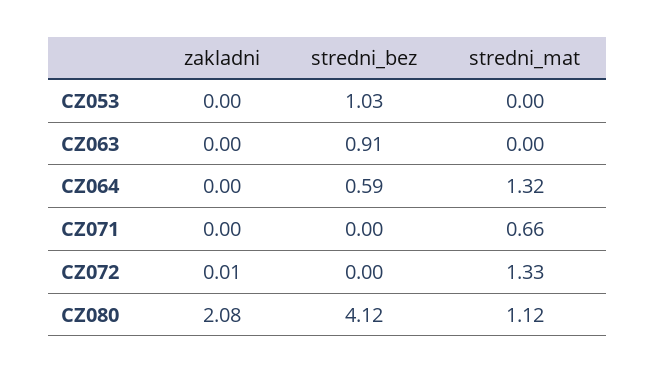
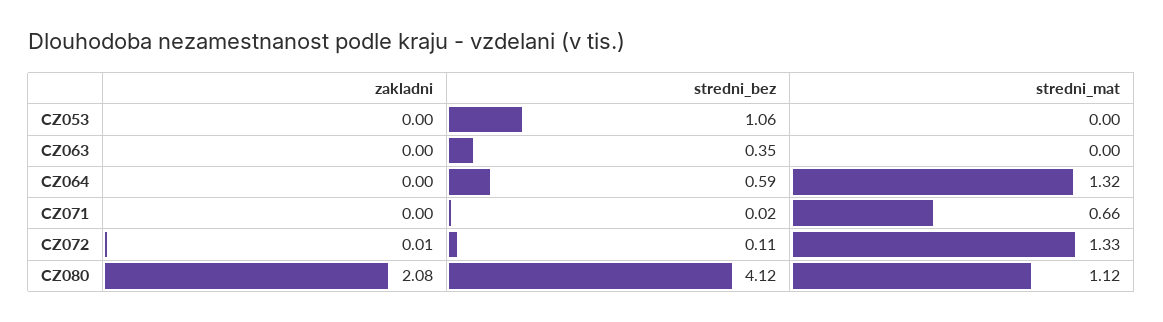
  {
    "zakladni": {
      "CZ053": 0,
      "CZ063": 0,
      "CZ064": 0,
      "CZ071": 0,
      "CZ072": 0.01,
      "CZ080": 2.08
    },
    "stredni_bez": {
-     "CZ053": 1.03,
+     "CZ053": 1.06,
-     "CZ063": 0.91,
+     "CZ063": 0.35,
      "CZ064": 0.59,
-     "CZ071": 0,
+     "CZ071": 0.02,
-     "CZ072": 0,
+     "CZ072": 0.11,
      "CZ080": 4.12
    },
    "stredni_mat": {
      "CZ053": 0,
      "CZ063": 0,
      "CZ064": 1.32,
      "CZ071": 0.66,
      "CZ072": 1.33,
      "CZ080": 1.12
    }
  }

